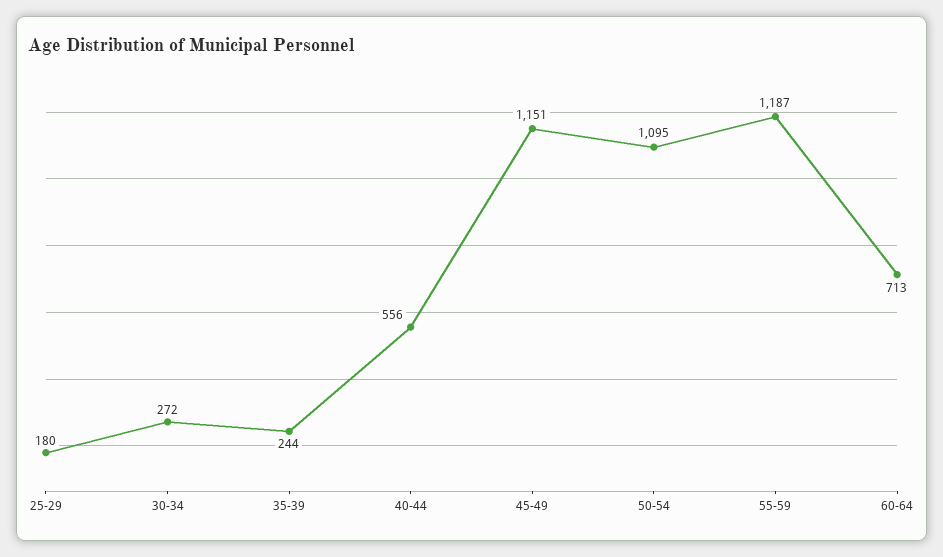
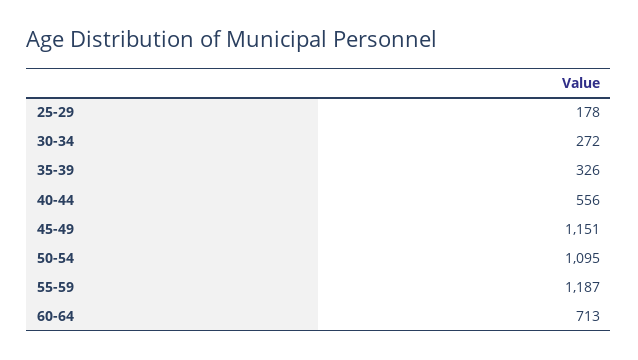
  {
-   "25-29": 180,
+   "25-29": 178,
    "30-34": 272,
-   "35-39": 244,
+   "35-39": 326,
    "40-44": 556,
    "45-49": 1151,
    "50-54": 1095,
    "55-59": 1187,
    "60-64": 713
  }

